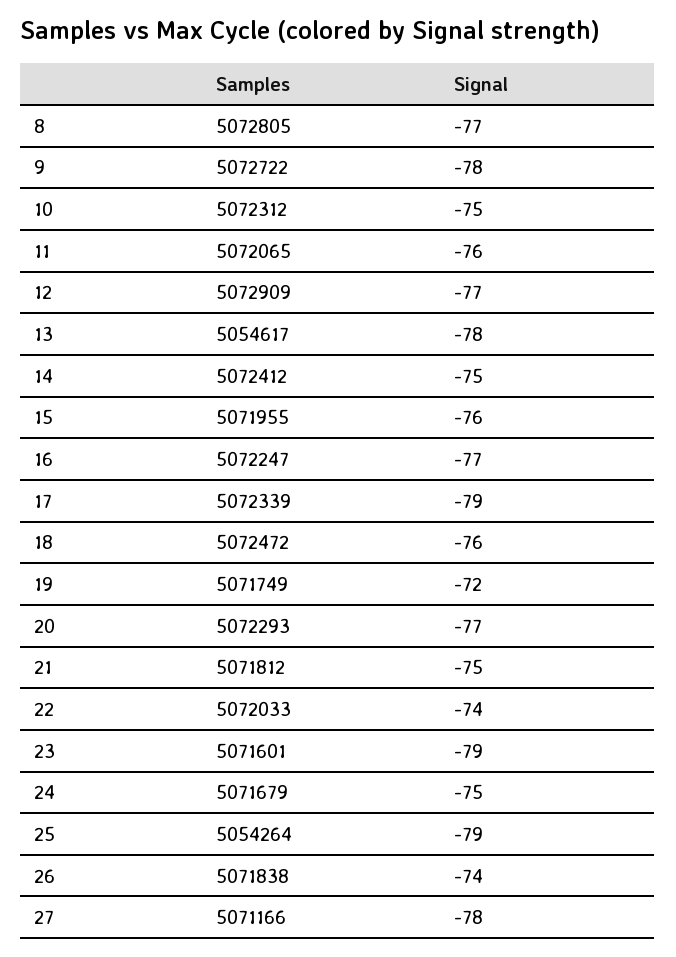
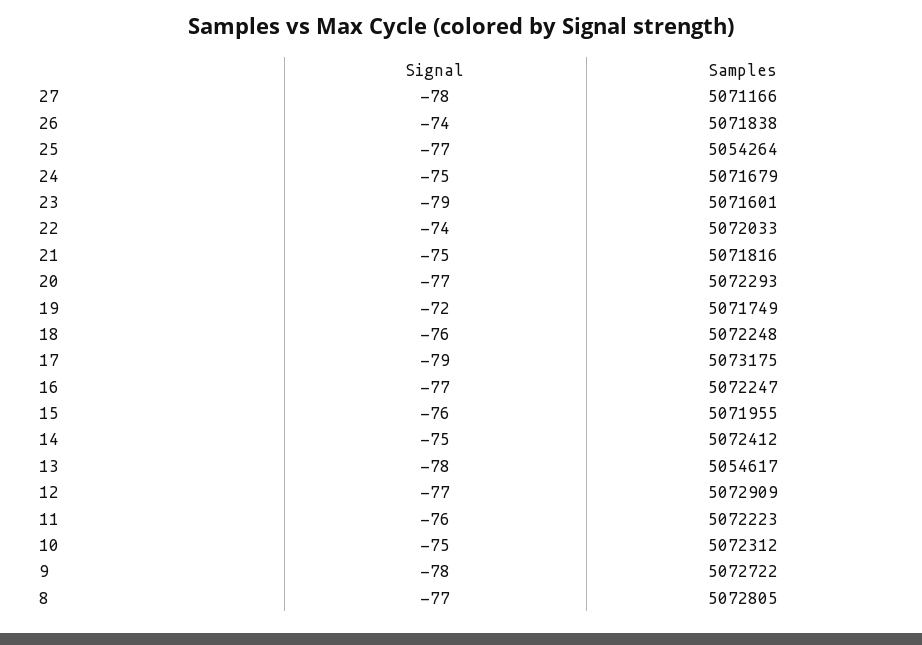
  {
    "Samples": {
      "8": 5072805,
      "9": 5072722,
      "10": 5072312,
-     "11": 5072065,
+     "11": 5072223,
      "12": 5072909,
      "13": 5054617,
      "14": 5072412,
      "15": 5071955,
      "16": 5072247,
-     "17": 5072339,
+     "17": 5073175,
-     "18": 5072472,
+     "18": 5072248,
      "19": 5071749,
      "20": 5072293,
-     "21": 5071812,
+     "21": 5071816,
      "22": 5072033,
      "23": 5071601,
      "24": 5071679,
      "25": 5054264,
      "26": 5071838,
      "27": 5071166
    },
    "Signal": {
      "8": -77,
      "9": -78,
      "10": -75,
      "11": -76,
      "12": -77,
      "13": -78,
      "14": -75,
      "15": -76,
      "16": -77,
      "17": -79,
      "18": -76,
      "19": -72,
      "20": -77,
      "21": -75,
      "22": -74,
      "23": -79,
      "24": -75,
-     "25": -79,
+     "25": -77,
      "26": -74,
      "27": -78
    }
  }

